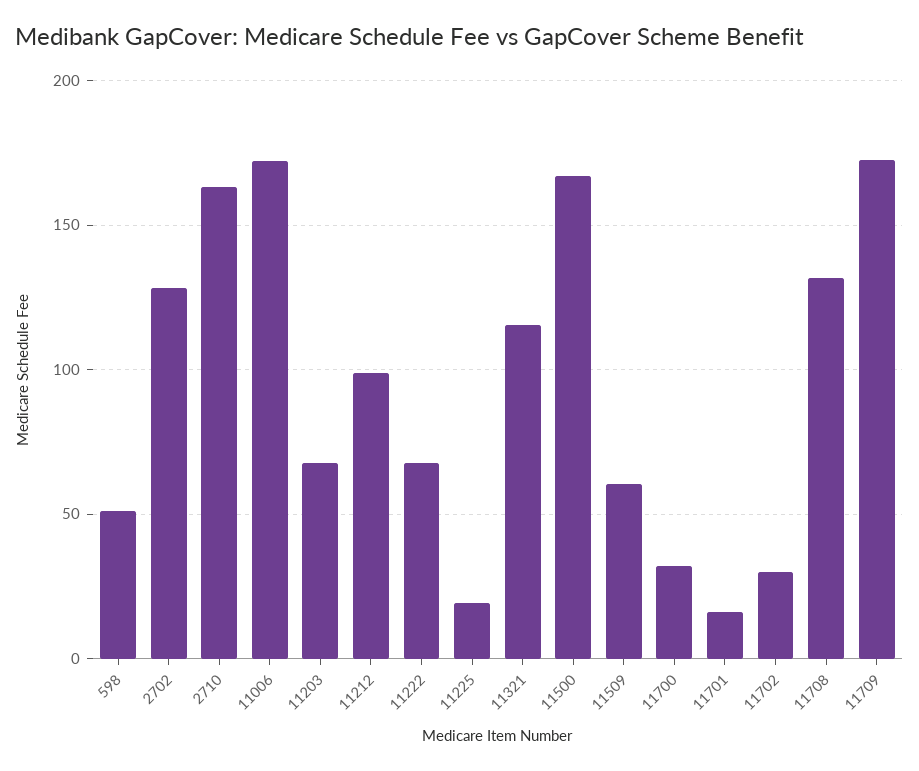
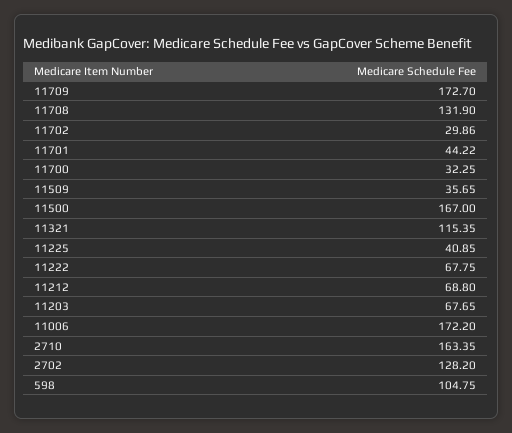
  {
-   "598": 50,
+   "598": 104.75,
    "2702": 128.2,
    "2710": 163.35,
    "11006": 172.2,
    "11203": 67.65,
-   "11212": 100,
+   "11212": 68.8,
    "11222": 67.75,
-   "11225": 20,
+   "11225": 40.85,
    "11321": 115.35,
    "11500": 167,
-   "11509": 60,
+   "11509": 35.65,
    "11700": 32.25,
-   "11701": 15,
+   "11701": 44.22,
    "11702": 29.86,
    "11708": 131.9,
    "11709": 172.7
  }

